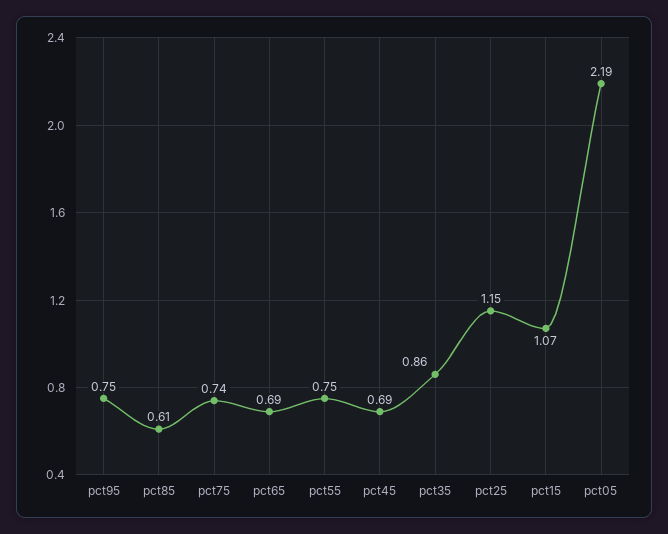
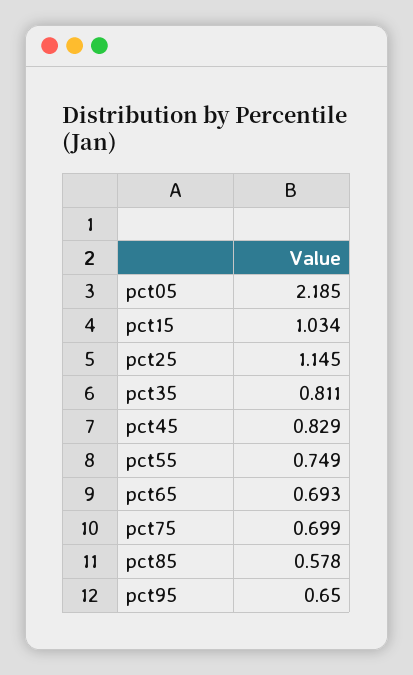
  {
-   "pct95": 0.75,
+   "pct95": 0.65,
-   "pct85": 0.61,
+   "pct85": 0.578,
-   "pct75": 0.74,
+   "pct75": 0.699,
    "pct65": 0.693,
    "pct55": 0.749,
-   "pct45": 0.69,
+   "pct45": 0.829,
-   "pct35": 0.86,
+   "pct35": 0.811,
    "pct25": 1.145,
-   "pct15": 1.07,
+   "pct15": 1.034,
    "pct05": 2.185
  }

